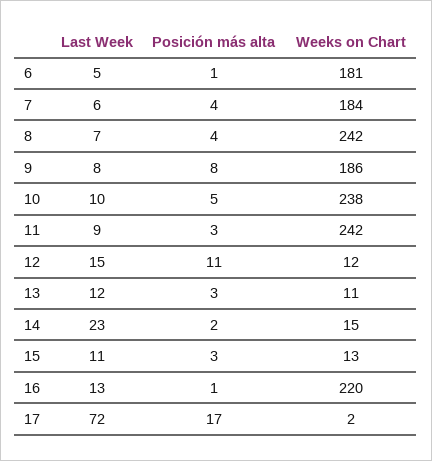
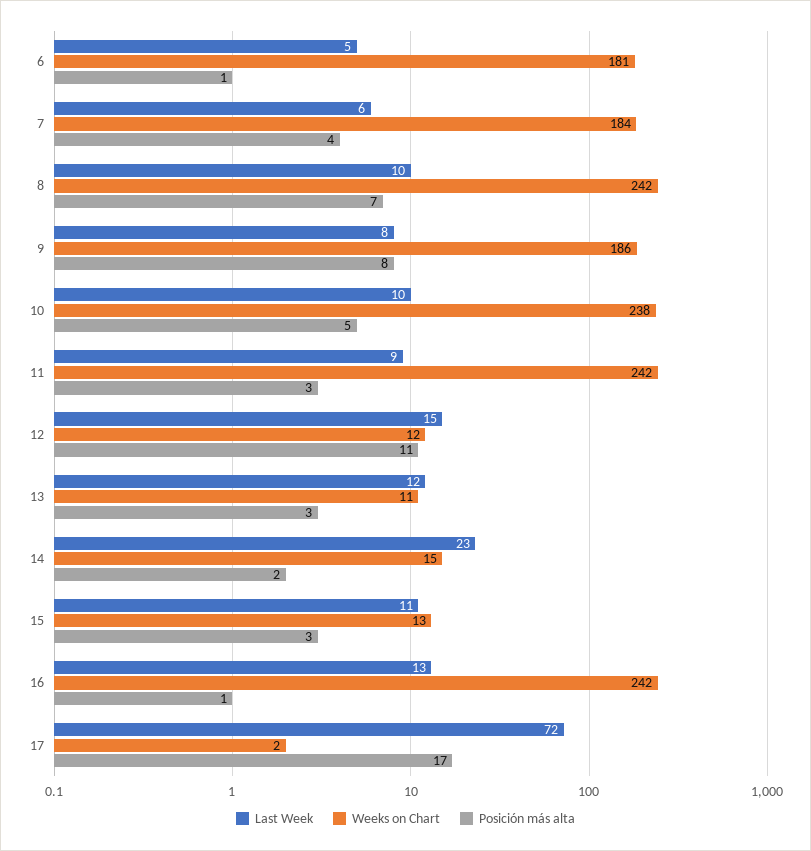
  {
    "Last Week": {
      "6": 5,
      "7": 6,
-     "8": 7,
+     "8": 10,
      "9": 8,
      "10": 10,
      "11": 9,
      "12": 15,
      "13": 12,
      "14": 23,
      "15": 11,
      "16": 13,
      "17": 72
    },
    "Posición más alta": {
      "6": 1,
      "7": 4,
-     "8": 4,
+     "8": 7,
      "9": 8,
      "10": 5,
      "11": 3,
      "12": 11,
      "13": 3,
      "14": 2,
      "15": 3,
      "16": 1,
      "17": 17
    },
    "Weeks on Chart": {
      "6": 181,
      "7": 184,
      "8": 242,
      "9": 186,
      "10": 238,
      "11": 242,
      "12": 12,
      "13": 11,
      "14": 15,
      "15": 13,
-     "16": 220,
+     "16": 242,
      "17": 2
    }
  }

